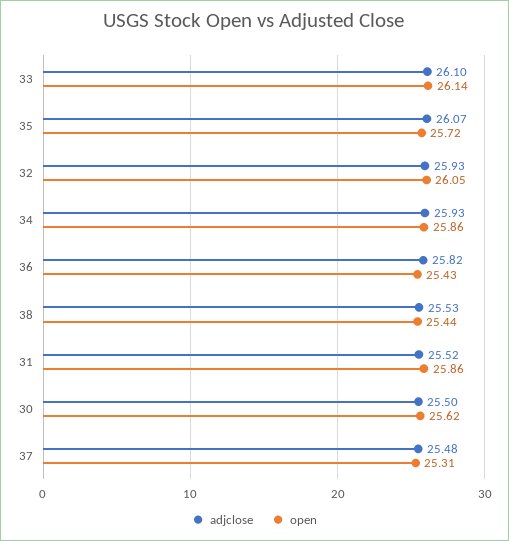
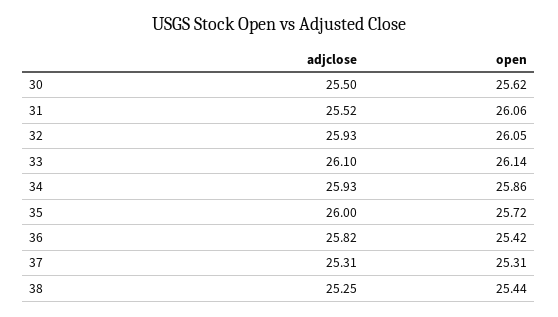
  {
    "adjclose": {
      "33": 26.1,
-     "35": 26.07,
+     "35": 26,
      "32": 25.93,
      "34": 25.93,
      "36": 25.82,
-     "38": 25.53,
+     "38": 25.25,
      "31": 25.52,
      "30": 25.5,
-     "37": 25.48
+     "37": 25.31
    },
    "open": {
      "33": 26.14,
      "35": 25.72,
      "32": 26.05,
      "34": 25.86,
-     "36": 25.43,
+     "36": 25.42,
      "38": 25.44,
-     "31": 25.86,
+     "31": 26.06,
      "30": 25.62,
      "37": 25.31
    }
  }

